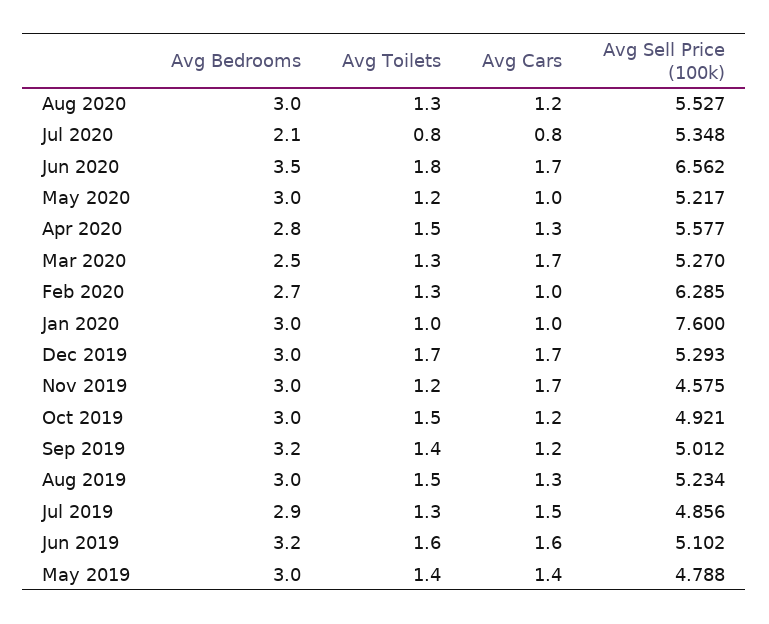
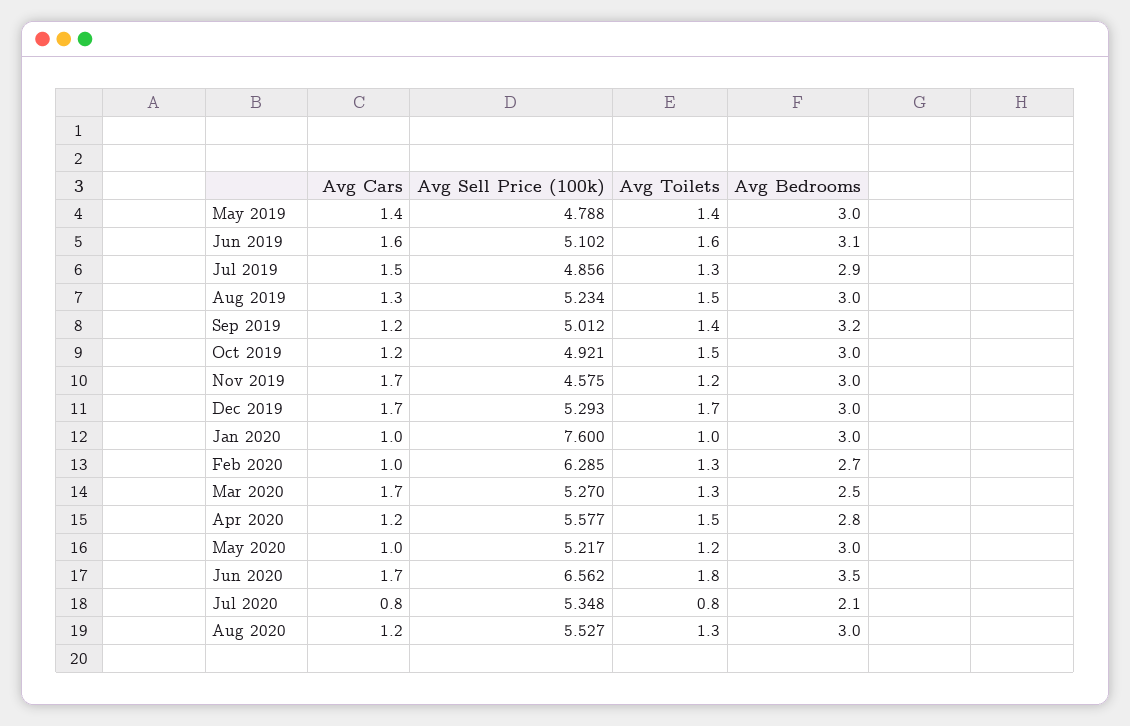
  {
    "Avg Bedrooms": {
      "Aug 2020": 3,
      "Jul 2020": 2.1,
      "Jun 2020": 3.5,
      "May 2020": 3,
      "Apr 2020": 2.8,
      "Mar 2020": 2.5,
      "Feb 2020": 2.7,
      "Jan 2020": 3,
      "Dec 2019": 3,
      "Nov 2019": 3,
      "Oct 2019": 3,
      "Sep 2019": 3.2,
      "Aug 2019": 3,
      "Jul 2019": 2.9,
-     "Jun 2019": 3.2,
+     "Jun 2019": 3.1,
      "May 2019": 3
    },
    "Avg Toilets": {
      "Aug 2020": 1.3,
      "Jul 2020": 0.8,
      "Jun 2020": 1.8,
      "May 2020": 1.2,
      "Apr 2020": 1.5,
      "Mar 2020": 1.3,
      "Feb 2020": 1.3,
      "Jan 2020": 1,
      "Dec 2019": 1.7,
      "Nov 2019": 1.2,
      "Oct 2019": 1.5,
      "Sep 2019": 1.4,
      "Aug 2019": 1.5,
      "Jul 2019": 1.3,
      "Jun 2019": 1.6,
      "May 2019": 1.4
    },
    "Avg Cars": {
      "Aug 2020": 1.2,
      "Jul 2020": 0.8,
      "Jun 2020": 1.7,
      "May 2020": 1,
-     "Apr 2020": 1.3,
+     "Apr 2020": 1.2,
      "Mar 2020": 1.7,
      "Feb 2020": 1,
      "Jan 2020": 1,
      "Dec 2019": 1.7,
      "Nov 2019": 1.7,
      "Oct 2019": 1.2,
      "Sep 2019": 1.2,
      "Aug 2019": 1.3,
      "Jul 2019": 1.5,
      "Jun 2019": 1.6,
      "May 2019": 1.4
    },
    "Avg Sell Price (100k)": {
      "Aug 2020": 5.527,
      "Jul 2020": 5.348,
      "Jun 2020": 6.562,
      "May 2020": 5.217,
      "Apr 2020": 5.577,
      "Mar 2020": 5.27,
      "Feb 2020": 6.285,
      "Jan 2020": 7.6,
      "Dec 2019": 5.293,
      "Nov 2019": 4.575,
      "Oct 2019": 4.921,
      "Sep 2019": 5.012,
      "Aug 2019": 5.234,
      "Jul 2019": 4.856,
      "Jun 2019": 5.102,
      "May 2019": 4.788
    }
  }

